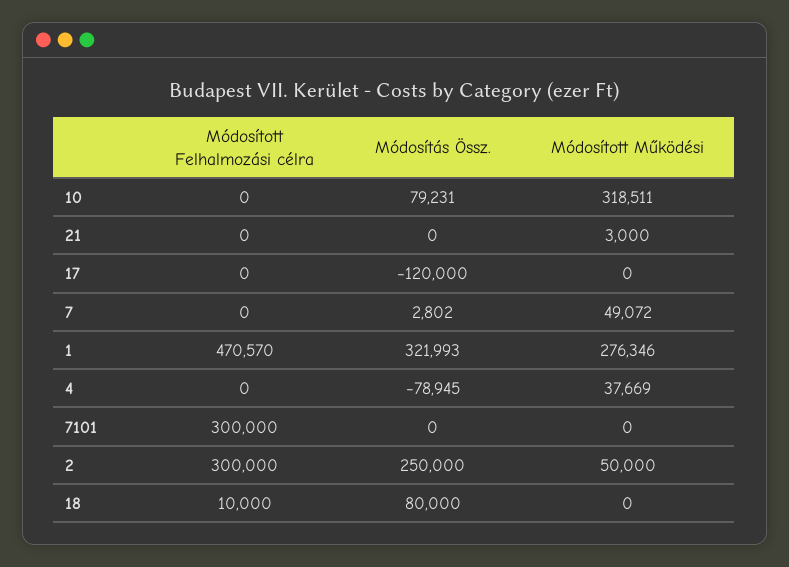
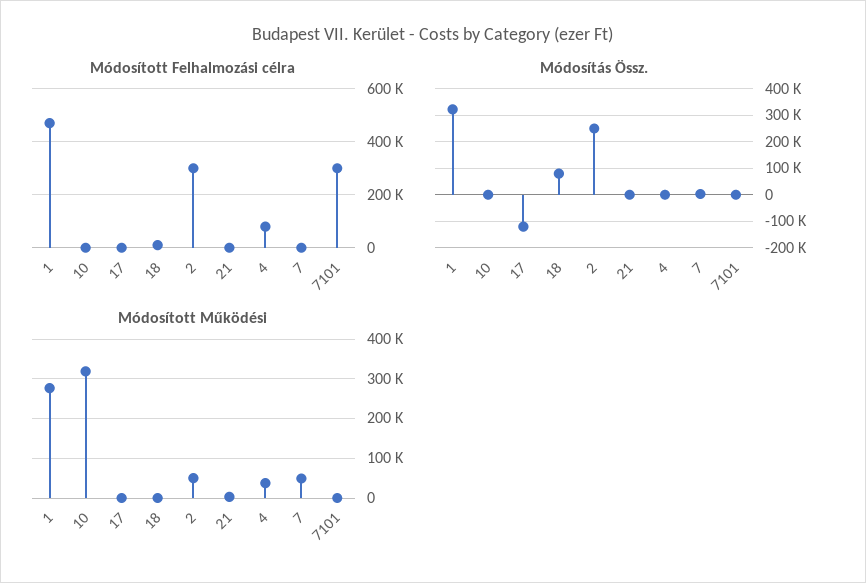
  {
    "Módosított Felhalmozási célra": {
      "10": 0,
      "21": 0,
      "17": 0,
      "7": 0,
      "1": 470570,
-     "4": 0,
+     "4": 75000,
      "7101": 300000,
      "2": 300000,
      "18": 10000
    },
    "Módosítás Össz.": {
-     "10": 79231,
+     "10": 0,
      "21": 0,
      "17": -120000,
      "7": 2802,
      "1": 321993,
-     "4": -78945,
+     "4": 0,
      "7101": 0,
      "2": 250000,
      "18": 80000
    },
    "Módosított Működési": {
      "10": 318511,
      "21": 3000,
      "17": 0,
      "7": 49072,
      "1": 276346,
      "4": 37669,
      "7101": 0,
      "2": 50000,
      "18": 0
    }
  }

